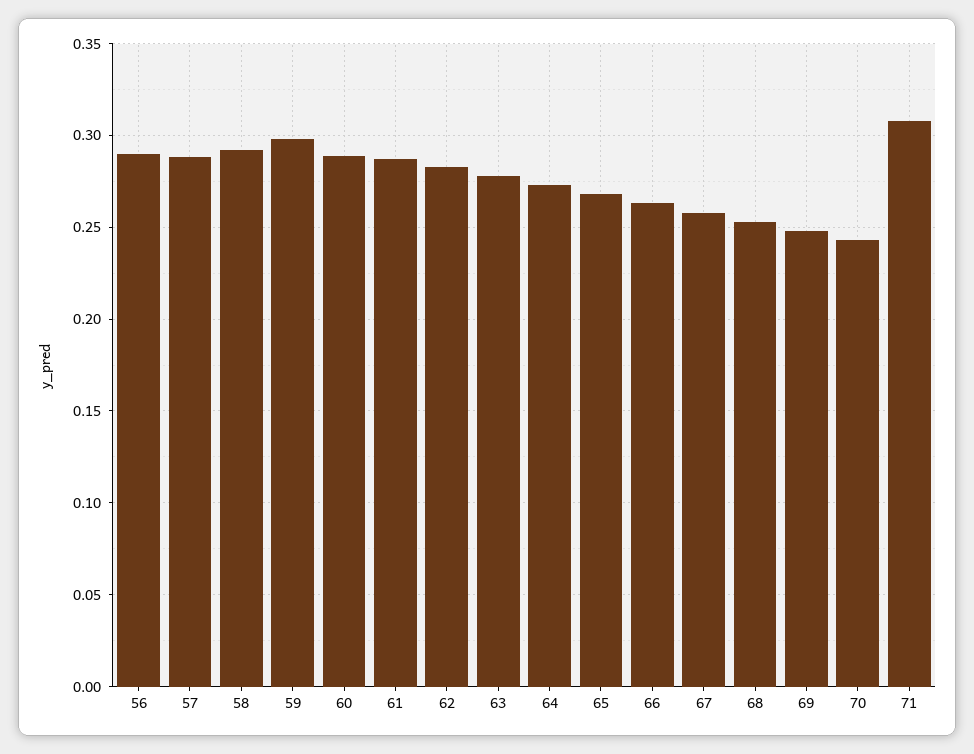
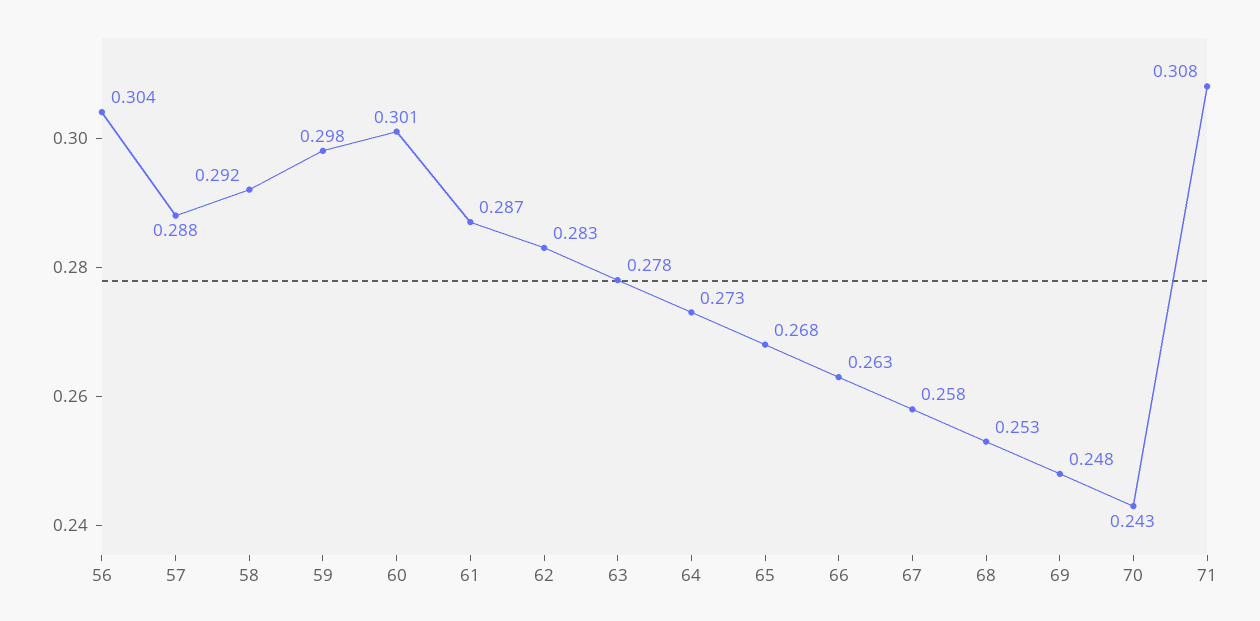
  {
-   "56": 0.29,
+   "56": 0.304,
    "57": 0.288,
    "58": 0.292,
    "59": 0.298,
-   "60": 0.29,
+   "60": 0.301,
    "61": 0.287,
    "62": 0.283,
    "63": 0.278,
    "64": 0.273,
    "65": 0.268,
    "66": 0.263,
    "67": 0.258,
    "68": 0.253,
    "69": 0.248,
    "70": 0.243,
    "71": 0.308
  }

